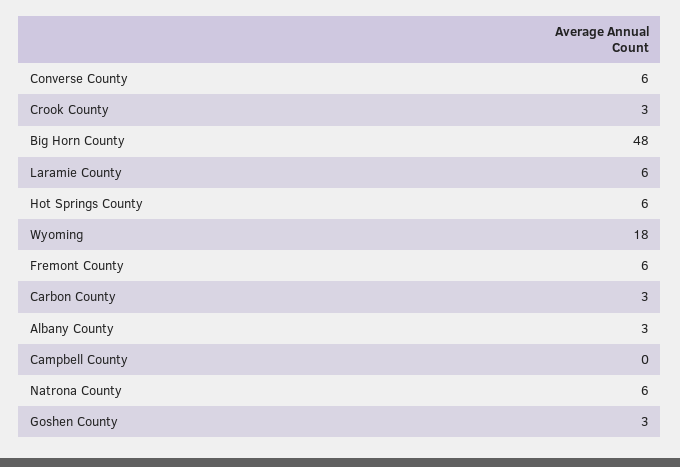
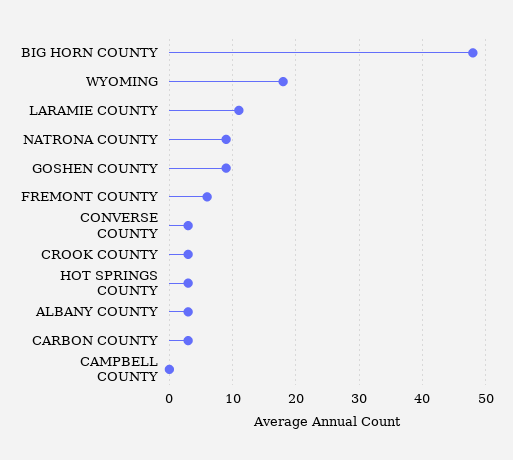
  {
-   "Converse County": 6,
+   "Converse County": 3,
    "Crook County": 3,
    "Big Horn County": 48,
-   "Laramie County": 6,
+   "Laramie County": 11,
-   "Hot Springs County": 6,
+   "Hot Springs County": 3,
    "Wyoming": 18,
    "Fremont County": 6,
    "Carbon County": 3,
    "Albany County": 3,
    "Campbell County": 0,
-   "Natrona County": 6,
+   "Natrona County": 9,
-   "Goshen County": 3
+   "Goshen County": 9
  }

